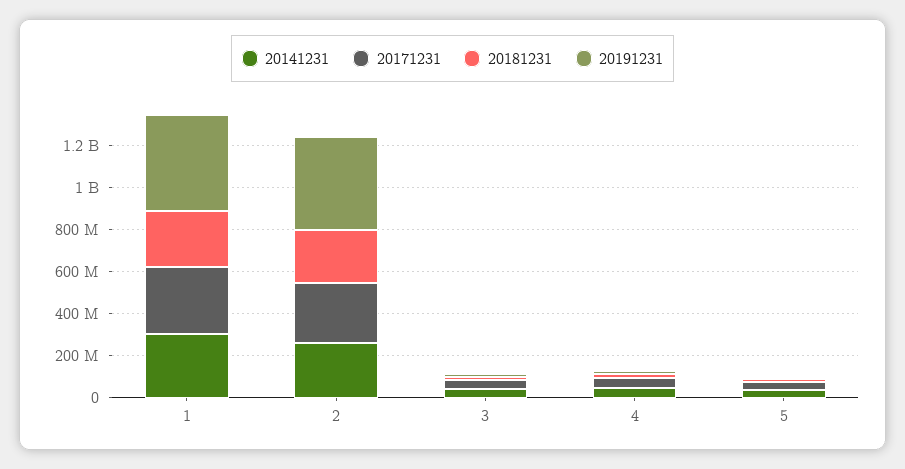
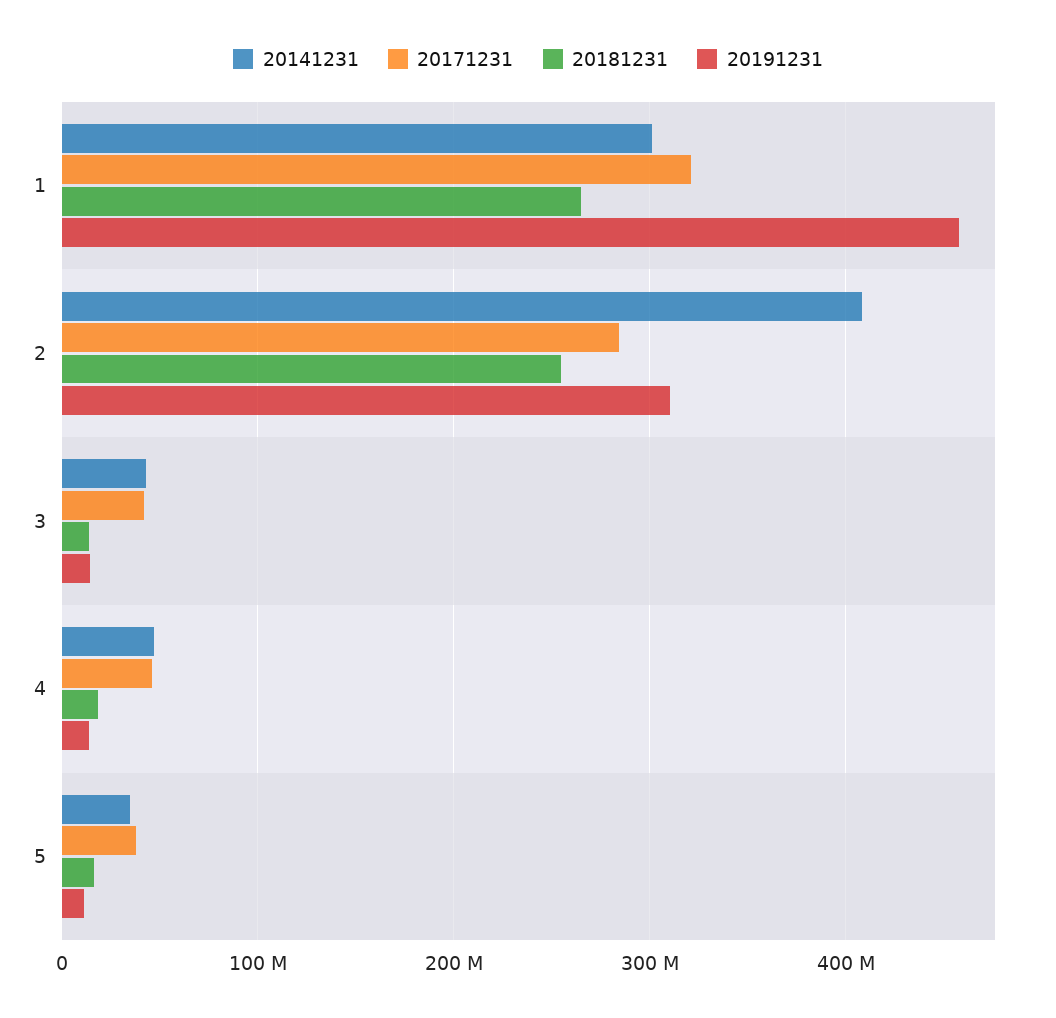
  {
    "20141231": {
      "1": 300000000,
-     "2": 250000000,
+     "2": 410000000,
      "3": 40000000,
      "4": 50000000,
      "5": 30000000
    },
    "20171231": {
      "1": 320000000,
      "2": 280000000,
      "3": 40000000,
      "4": 50000000,
      "5": 40000000
    },
    "20181231": {
      "1": 260000000,
      "2": 250000000,
      "3": 10000000,
      "4": 20000000,
      "5": 20000000
    },
    "20191231": {
      "1": 460000000,
-     "2": 450000000,
+     "2": 310000000,
      "3": 10000000,
      "4": 10000000,
      "5": 10000000
    }
  }

